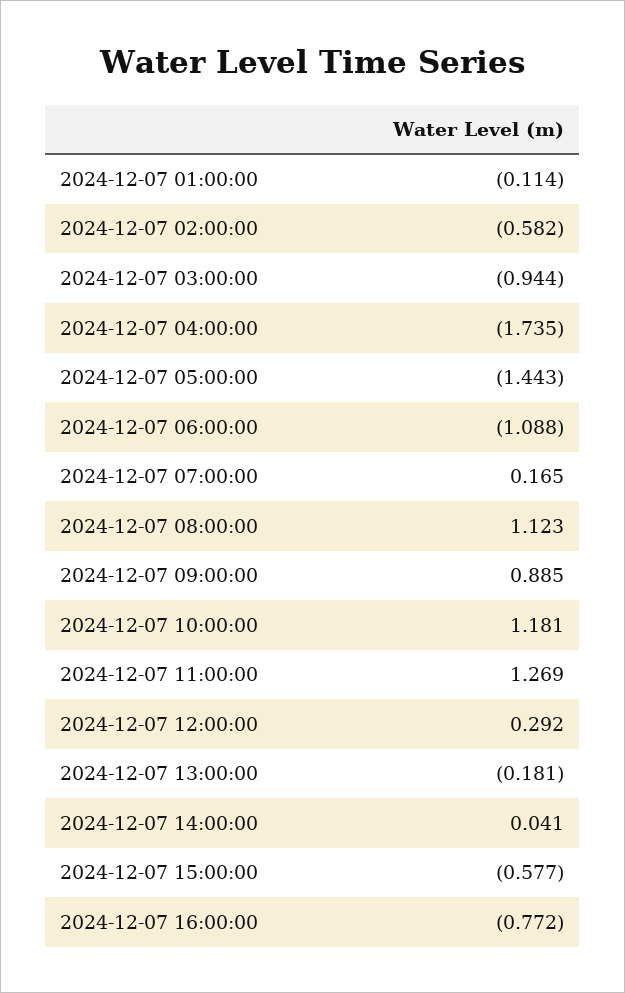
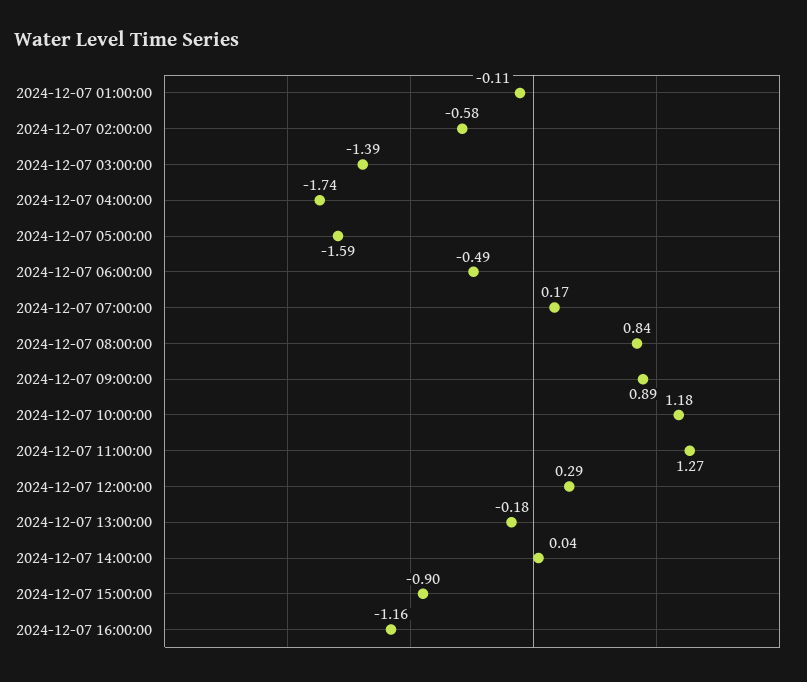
  {
    "2024-12-07 01:00:00": -0.114,
    "2024-12-07 02:00:00": -0.582,
-   "2024-12-07 03:00:00": -0.944,
+   "2024-12-07 03:00:00": -1.39,
    "2024-12-07 04:00:00": -1.735,
-   "2024-12-07 05:00:00": -1.443,
+   "2024-12-07 05:00:00": -1.59,
-   "2024-12-07 06:00:00": -1.088,
+   "2024-12-07 06:00:00": -0.49,
    "2024-12-07 07:00:00": 0.165,
-   "2024-12-07 08:00:00": 1.123,
+   "2024-12-07 08:00:00": 0.84,
    "2024-12-07 09:00:00": 0.885,
    "2024-12-07 10:00:00": 1.181,
    "2024-12-07 11:00:00": 1.269,
    "2024-12-07 12:00:00": 0.292,
    "2024-12-07 13:00:00": -0.181,
    "2024-12-07 14:00:00": 0.041,
-   "2024-12-07 15:00:00": -0.577,
+   "2024-12-07 15:00:00": -0.9,
-   "2024-12-07 16:00:00": -0.772
+   "2024-12-07 16:00:00": -1.16
  }

